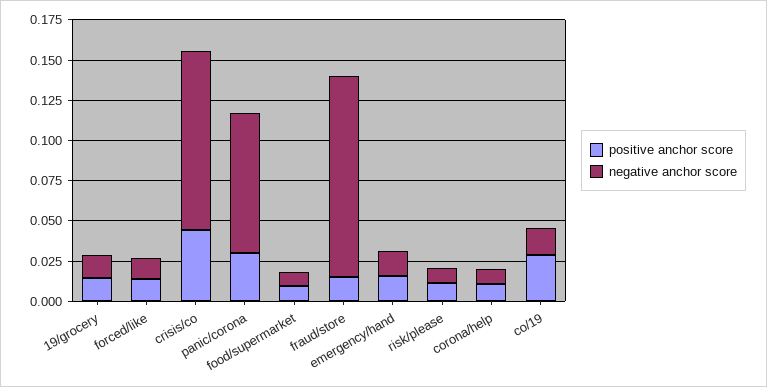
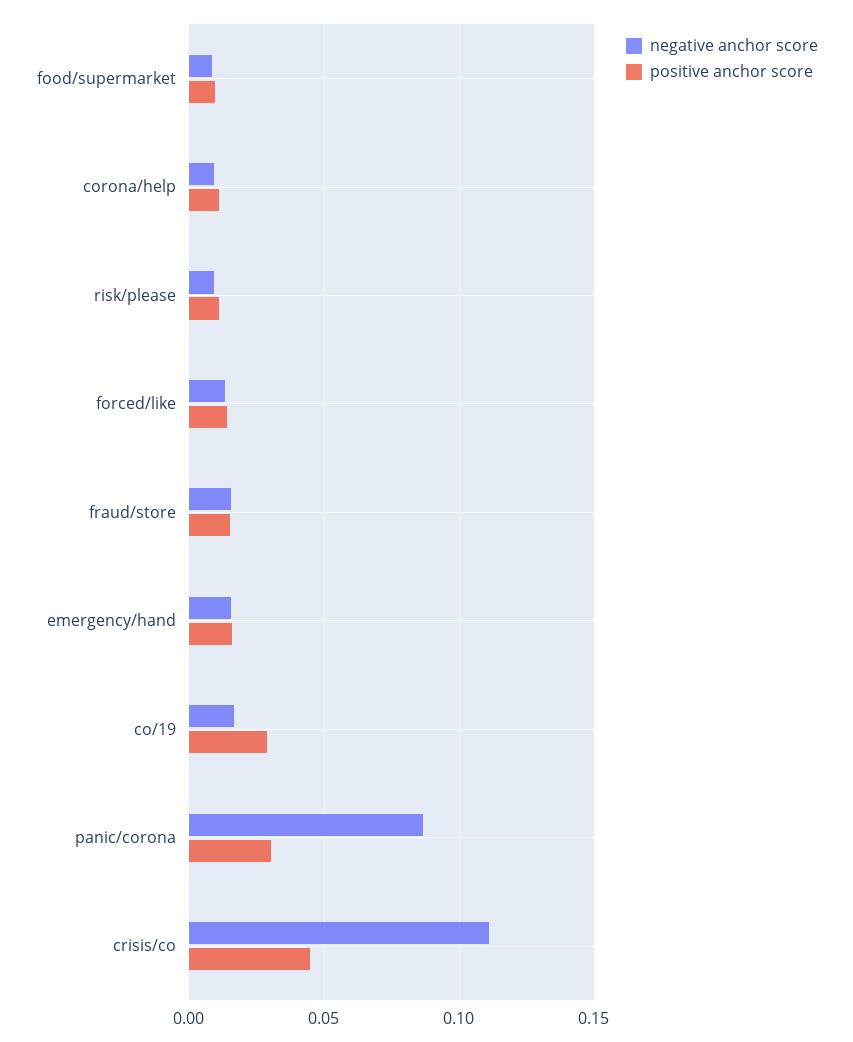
  {
    "positive anchor score": {
-     "19/grocery": 0.015,
      "forced/like": 0.015,
      "crisis/co": 0.045,
      "panic/corona": 0.03,
      "food/supermarket": 0.01,
      "fraud/store": 0.015,
      "emergency/hand": 0.015,
      "risk/please": 0.01,
      "corona/help": 0.01,
      "co/19": 0.03
    },
    "negative anchor score": {
-     "19/grocery": 0.015,
      "forced/like": 0.015,
      "crisis/co": 0.11,
      "panic/corona": 0.085,
      "food/supermarket": 0.01,
-     "fraud/store": 0.125,
+     "fraud/store": 0.015,
      "emergency/hand": 0.015,
      "risk/please": 0.01,
      "corona/help": 0.01,
      "co/19": 0.015
    }
  }

